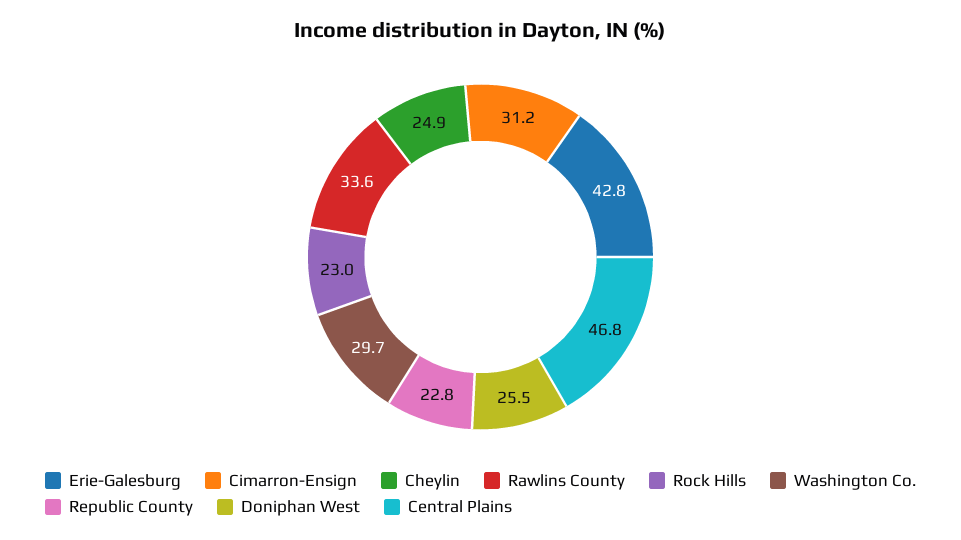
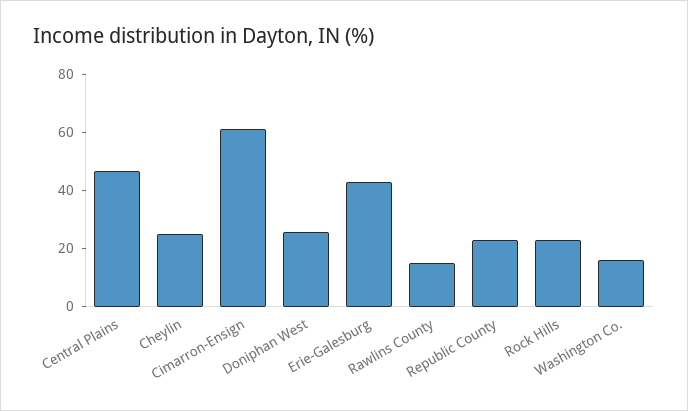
  {
    "Erie-Galesburg": 42.8,
-   "Cimarron-Ensign": 31.2,
+   "Cimarron-Ensign": 60,
    "Cheylin": 24.9,
-   "Rawlins County": 33.6,
+   "Rawlins County": 15,
    "Rock Hills": 23,
-   "Washington Co.": 29.7,
+   "Washington Co.": 15,
    "Republic County": 22.8,
    "Doniphan West": 25.5,
    "Central Plains": 46.8
  }

